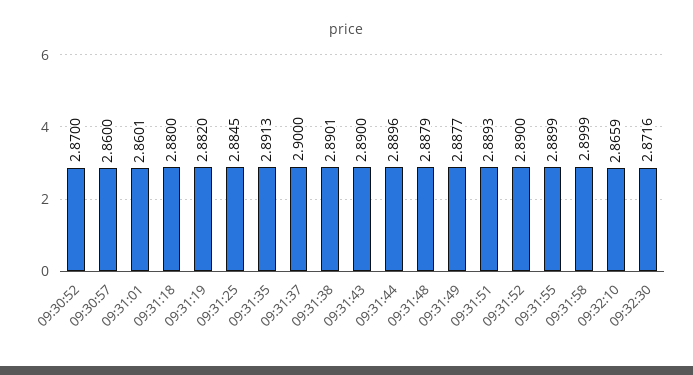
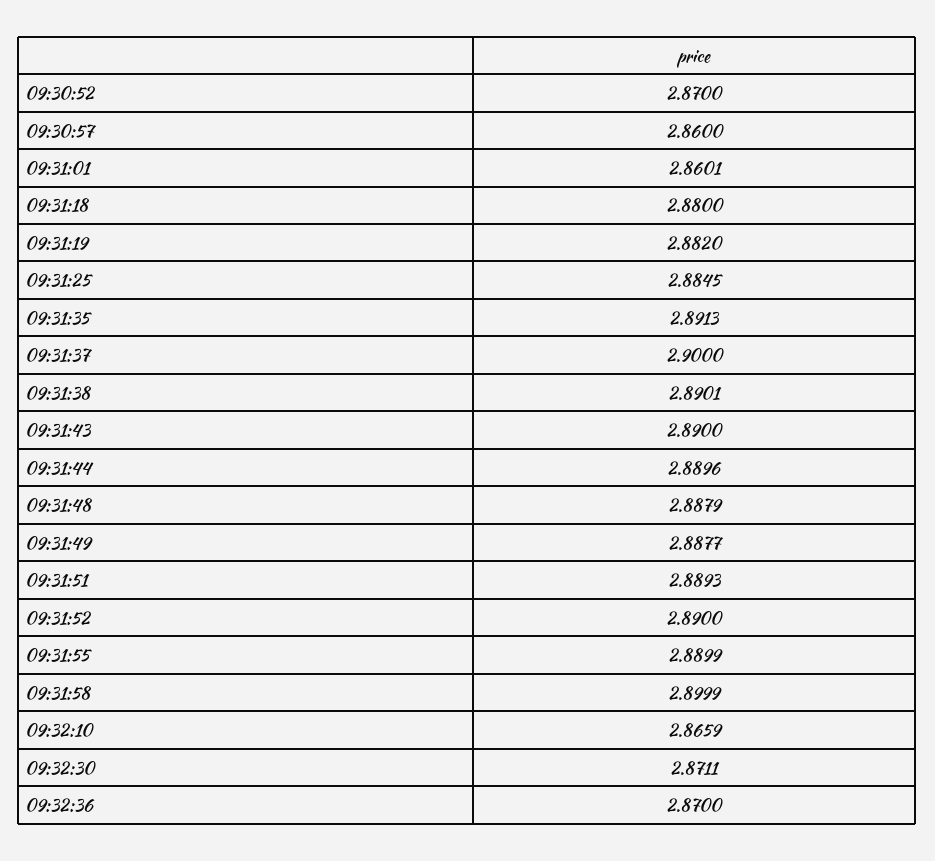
  {
    "09:30:52": 2.87,
    "09:30:57": 2.86,
    "09:31:01": 2.8601,
    "09:31:18": 2.88,
    "09:31:19": 2.882,
    "09:31:25": 2.8845,
    "09:31:35": 2.8913,
    "09:31:37": 2.9,
    "09:31:38": 2.8901,
    "09:31:43": 2.89,
    "09:31:44": 2.8896,
    "09:31:48": 2.8879,
    "09:31:49": 2.8877,
    "09:31:51": 2.8893,
    "09:31:52": 2.89,
    "09:31:55": 2.8899,
    "09:31:58": 2.8999,
    "09:32:10": 2.8659,
-   "09:32:30": 2.8716
+   "09:32:30": 2.8711,
+   "09:32:36": 2.87
  }

